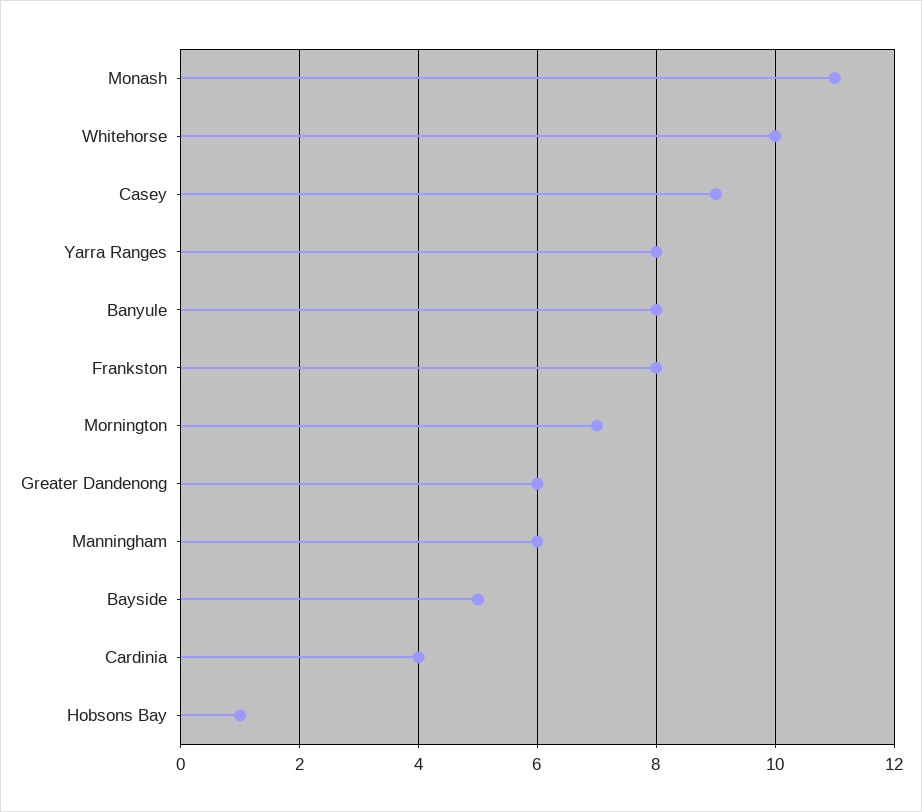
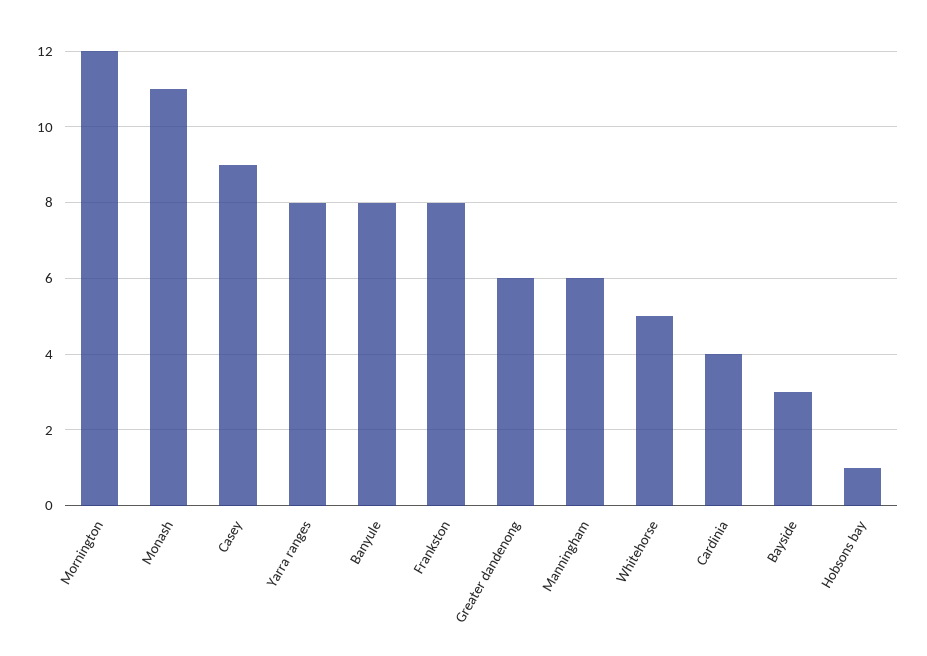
  {
    "Monash": 11,
-   "Whitehorse": 10,
+   "Whitehorse": 5,
    "Casey": 9,
    "Yarra Ranges": 8,
    "Banyule": 8,
    "Frankston": 8,
-   "Mornington": 7,
+   "Mornington": 12,
    "Greater Dandenong": 6,
    "Manningham": 6,
-   "Bayside": 5,
+   "Bayside": 3,
    "Cardinia": 4,
    "Hobsons Bay": 1
  }

